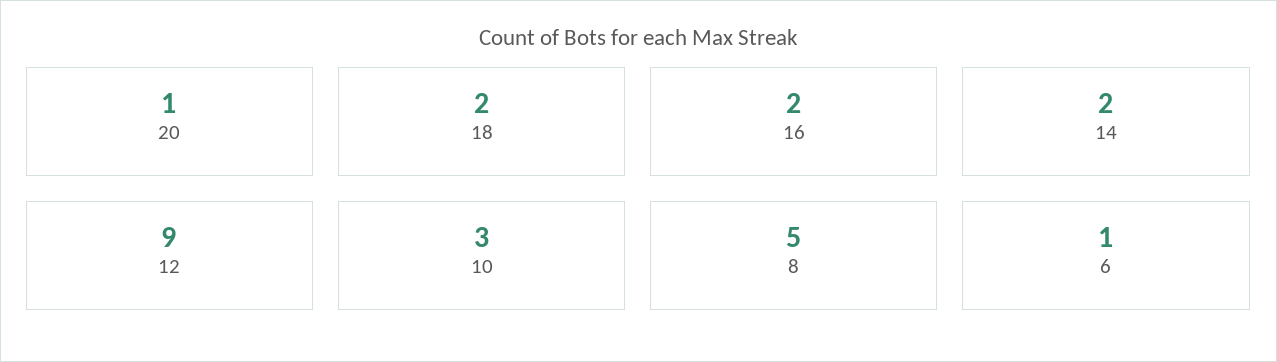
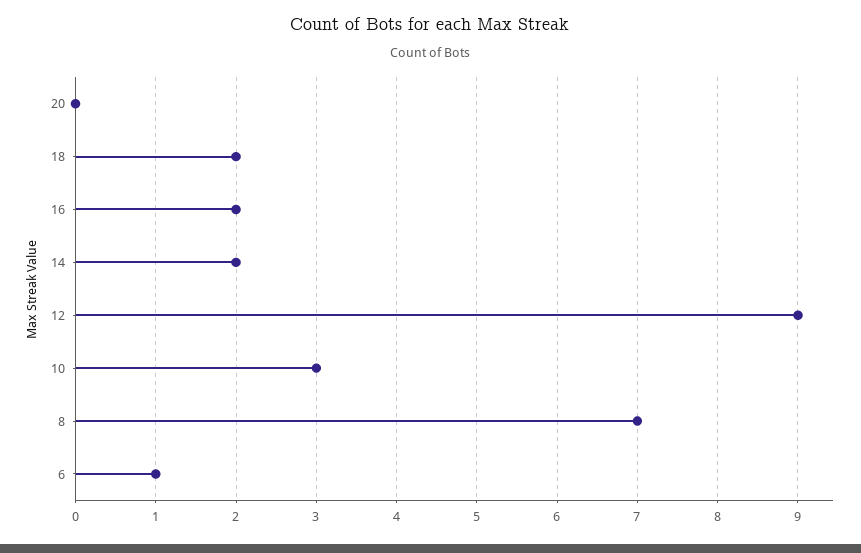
  {
-   "20": 1,
+   "20": 0,
    "18": 2,
    "16": 2,
    "14": 2,
    "12": 9,
    "10": 3,
-   "8": 5,
+   "8": 7,
    "6": 1
  }

